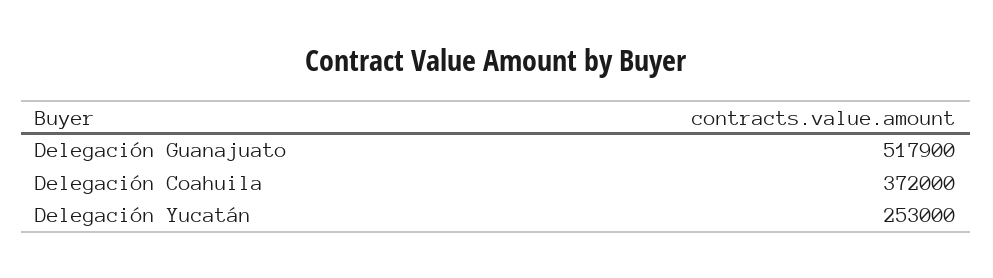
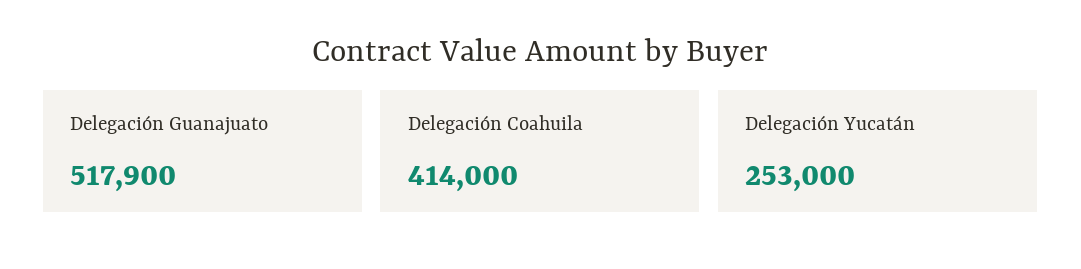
  {
    "Delegación Guanajuato": 517900,
-   "Delegación Coahuila": 372000,
+   "Delegación Coahuila": 414000,
    "Delegación Yucatán": 253000
  }

